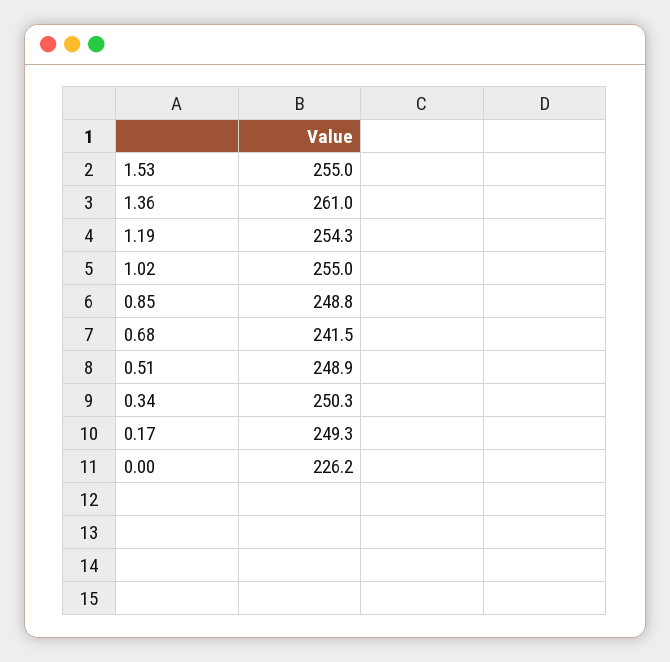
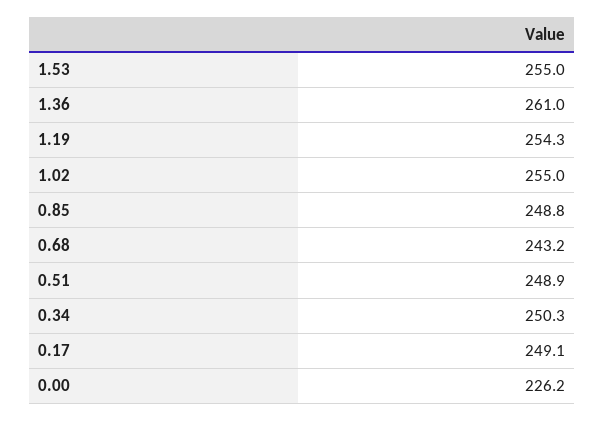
  {
    "1.53": 255,
    "1.36": 261,
    "1.19": 254.3,
    "1.02": 255,
    "0.85": 248.8,
-   "0.68": 241.5,
+   "0.68": 243.2,
    "0.51": 248.9,
    "0.34": 250.3,
-   "0.17": 249.3,
+   "0.17": 249.1,
    "0.00": 226.2
  }

